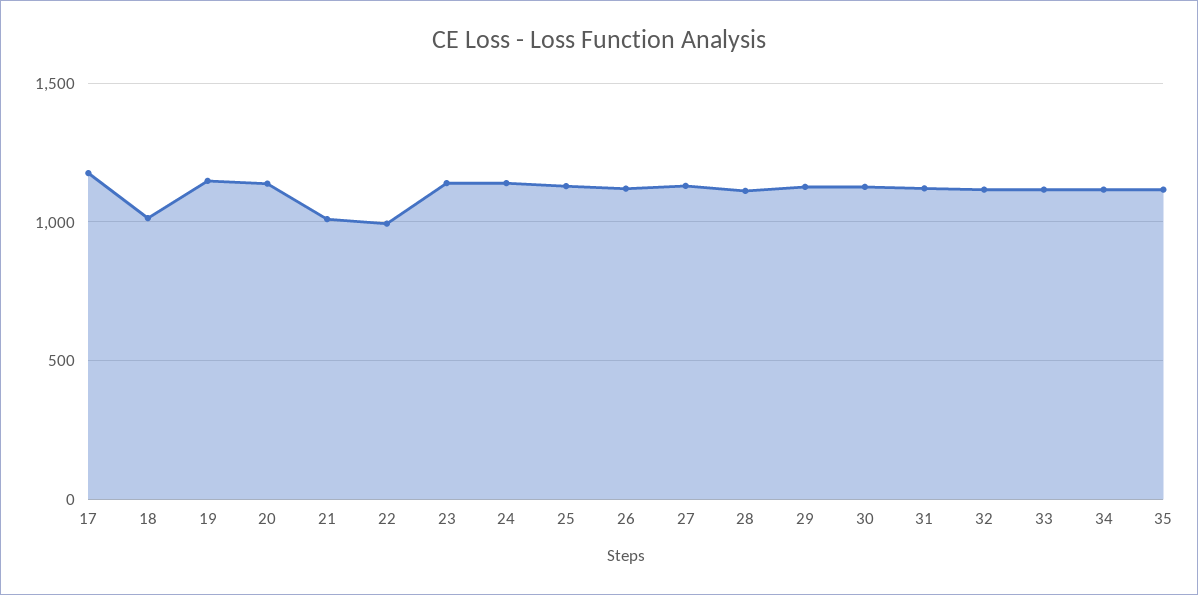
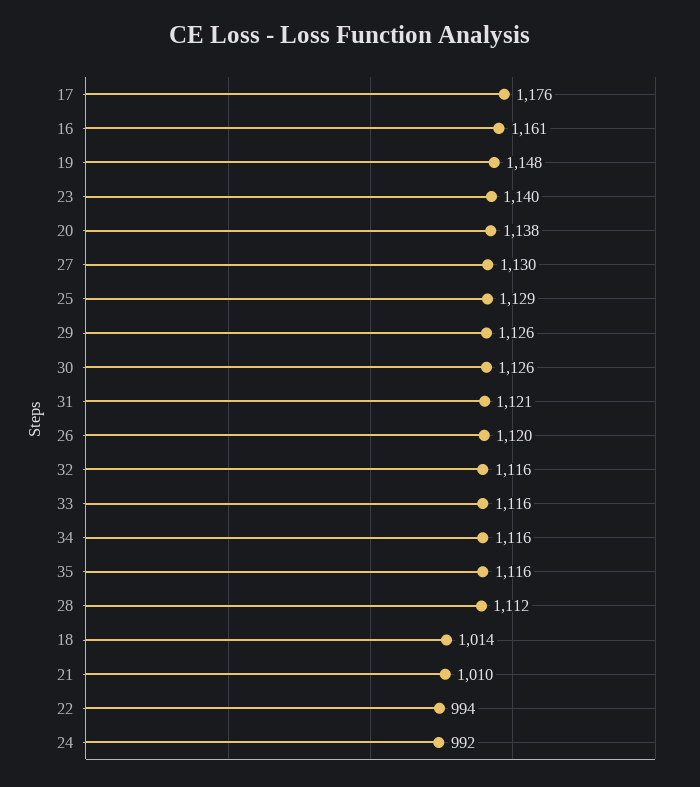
  {
    "17": 1176,
    "18": 1014,
    "19": 1148,
    "20": 1138,
    "21": 1010,
    "22": 994,
    "23": 1140,
-   "24": 1150,
+   "24": 992,
    "25": 1129,
    "26": 1120,
    "27": 1130,
    "28": 1112,
    "29": 1126,
    "30": 1126,
    "31": 1121,
    "32": 1116,
    "33": 1116,
    "34": 1116,
-   "35": 1116
+   "35": 1116,
+   "16": 1161
  }

